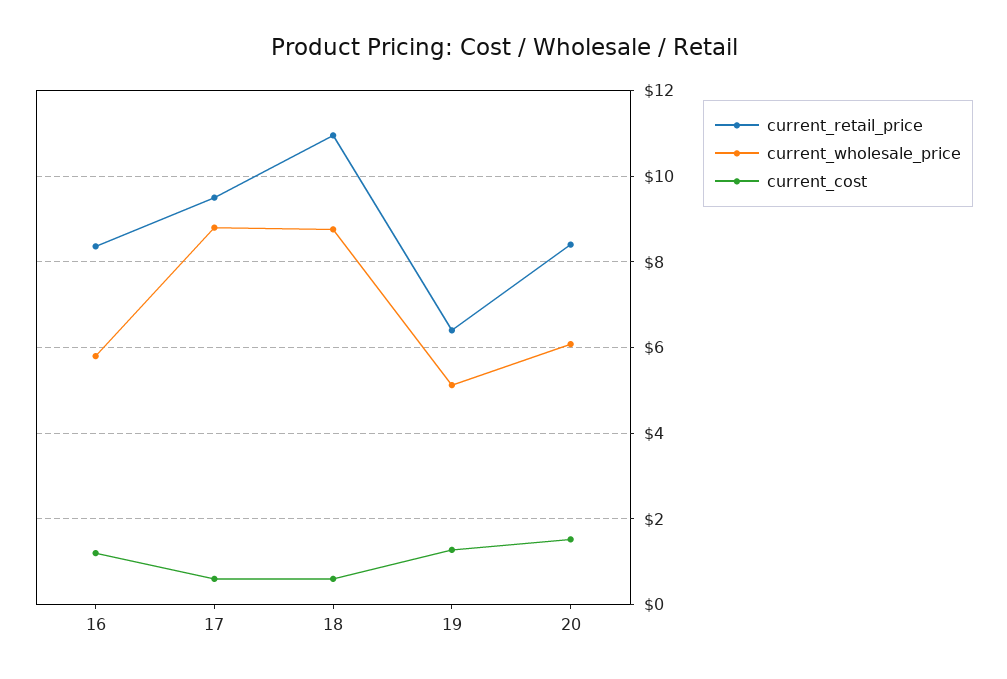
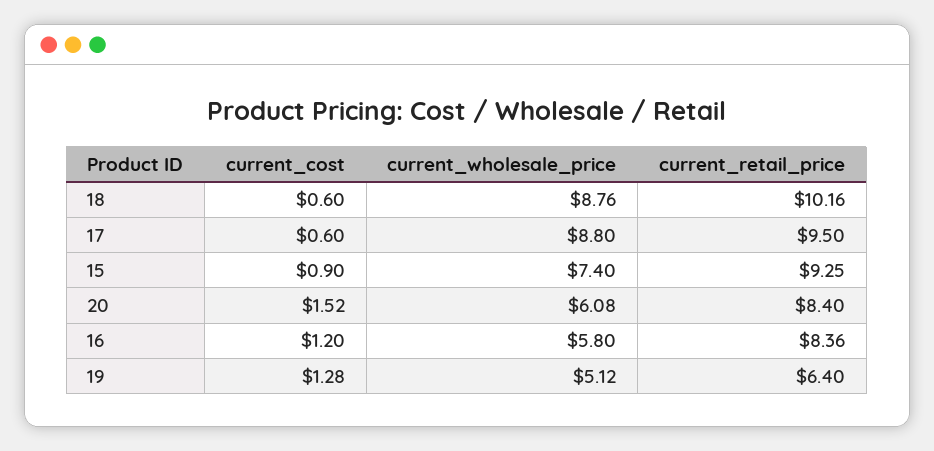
  {
    "current_retail_price": {
      "16": 8.36,
      "17": 9.5,
-     "18": 11,
+     "18": 10.16,
      "19": 6.4,
-     "20": 8.4
+     "20": 8.4,
+     "15": 9.25
    },
    "current_wholesale_price": {
      "16": 5.8,
      "17": 8.8,
      "18": 8.76,
      "19": 5.12,
-     "20": 6.08
+     "20": 6.08,
+     "15": 7.4
    },
    "current_cost": {
      "16": 1.2,
      "17": 0.6,
      "18": 0.6,
      "19": 1.28,
-     "20": 1.52
+     "20": 1.52,
+     "15": 0.9
    }
  }

